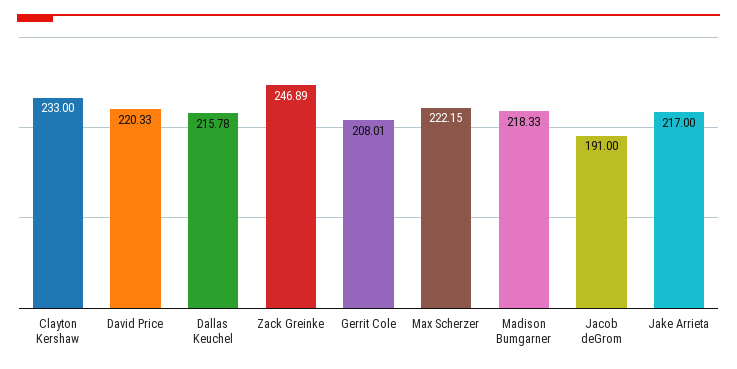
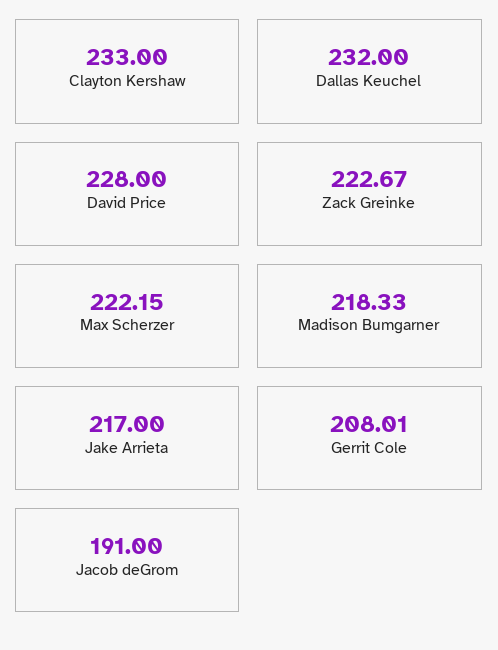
  {
    "Clayton Kershaw": 233,
-   "David Price": 220.33,
+   "David Price": 228,
-   "Dallas Keuchel": 215.78,
+   "Dallas Keuchel": 232,
-   "Zack Greinke": 246.89,
+   "Zack Greinke": 222.67,
    "Gerrit Cole": 208.01,
    "Max Scherzer": 222.15,
    "Madison Bumgarner": 218.33,
    "Jacob deGrom": 191,
    "Jake Arrieta": 217
  }

